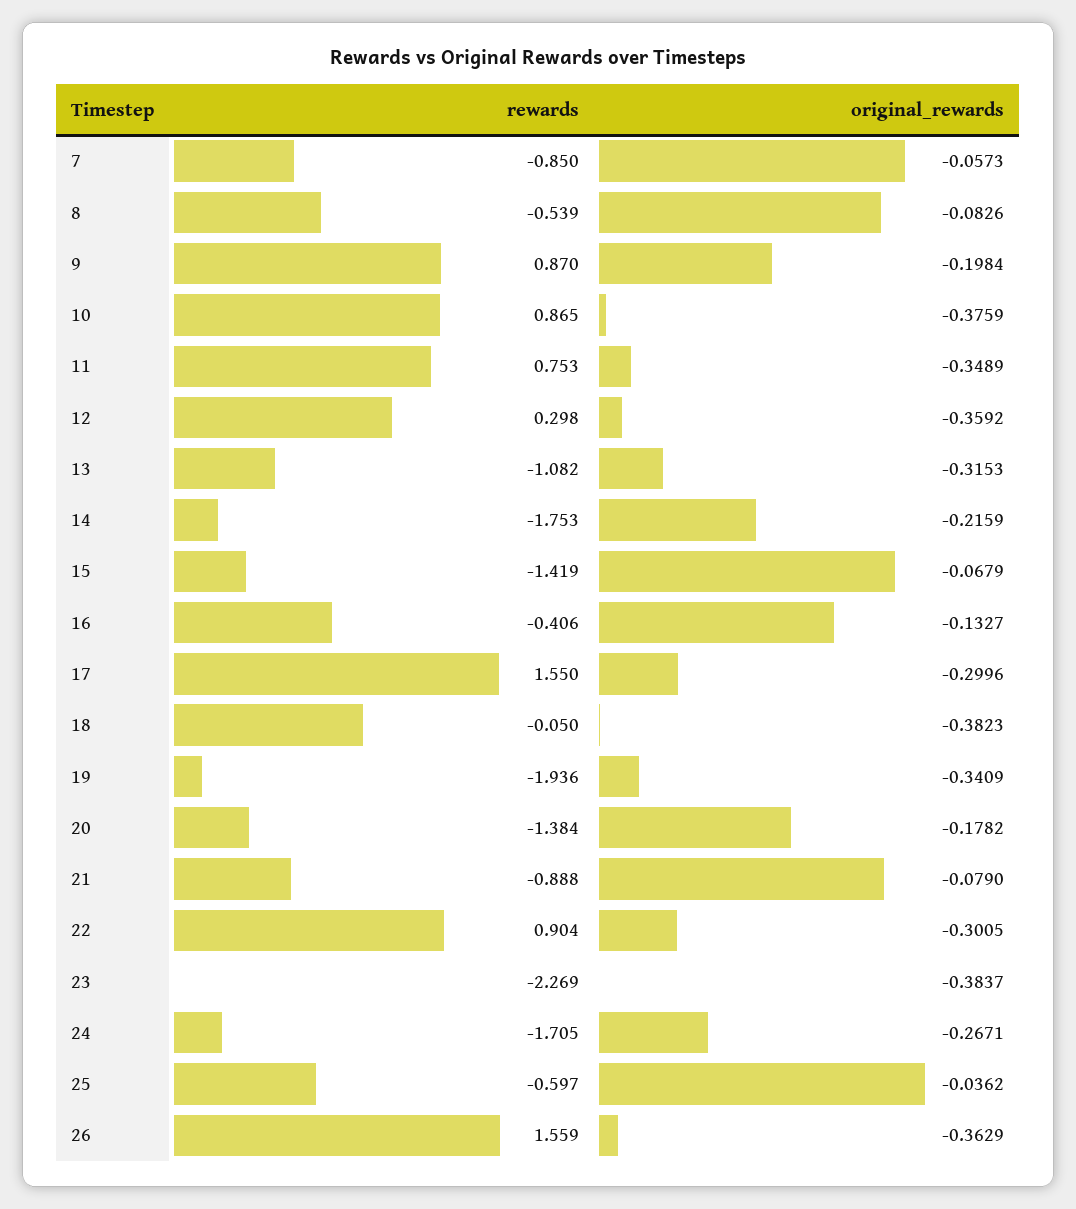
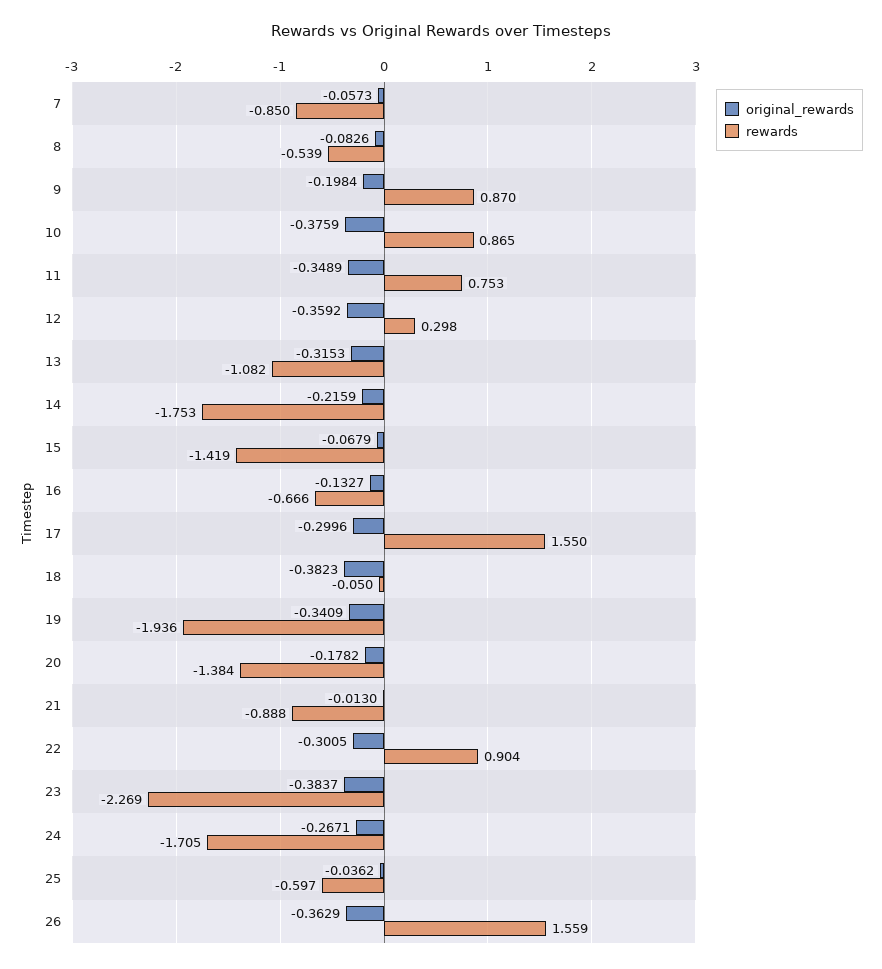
  {
    "rewards": {
      "7": -0.85,
      "8": -0.539,
      "9": 0.87,
      "10": 0.865,
      "11": 0.753,
      "12": 0.298,
      "13": -1.082,
      "14": -1.753,
      "15": -1.419,
-     "16": -0.406,
+     "16": -0.666,
      "17": 1.55,
      "18": -0.05,
      "19": -1.936,
      "20": -1.384,
      "21": -0.888,
      "22": 0.904,
      "23": -2.269,
      "24": -1.705,
      "25": -0.597,
      "26": 1.559
    },
    "original_rewards": {
      "7": -0.0573,
      "8": -0.0826,
      "9": -0.1984,
      "10": -0.3759,
      "11": -0.3489,
      "12": -0.3592,
      "13": -0.3153,
      "14": -0.2159,
      "15": -0.0679,
      "16": -0.1327,
      "17": -0.2996,
      "18": -0.3823,
      "19": -0.3409,
      "20": -0.1782,
-     "21": -0.079,
+     "21": -0.013,
      "22": -0.3005,
      "23": -0.3837,
      "24": -0.2671,
      "25": -0.0362,
      "26": -0.3629
    }
  }

